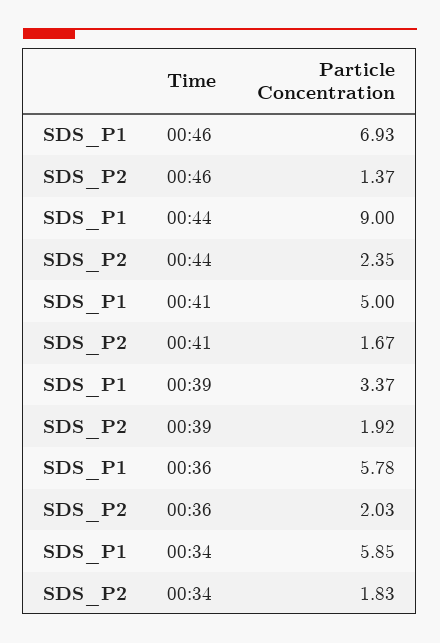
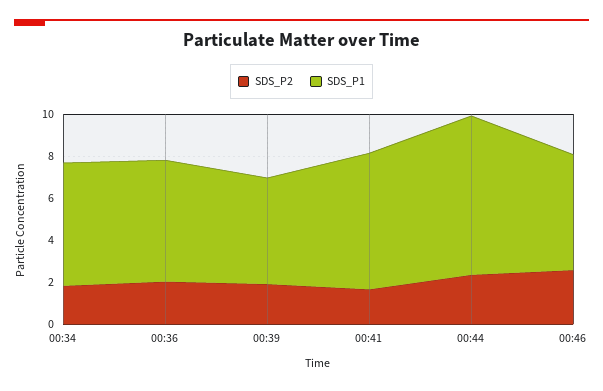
  {
    "SDS_P1": {
-     "00:46": 6.93,
+     "00:46": 5.5,
-     "00:44": 9,
+     "00:44": 7.5,
-     "00:41": 5,
+     "00:41": 6.5,
-     "00:39": 3.37,
+     "00:39": 5,
      "00:36": 5.78,
      "00:34": 5.85
    },
    "SDS_P2": {
-     "00:46": 1.37,
+     "00:46": 2.5,
      "00:44": 2.35,
      "00:41": 1.67,
      "00:39": 1.92,
      "00:36": 2.03,
      "00:34": 1.83
    }
  }

